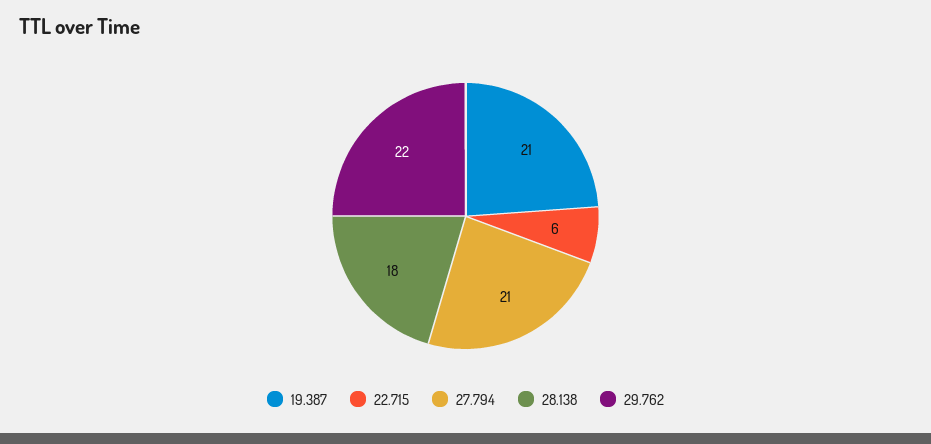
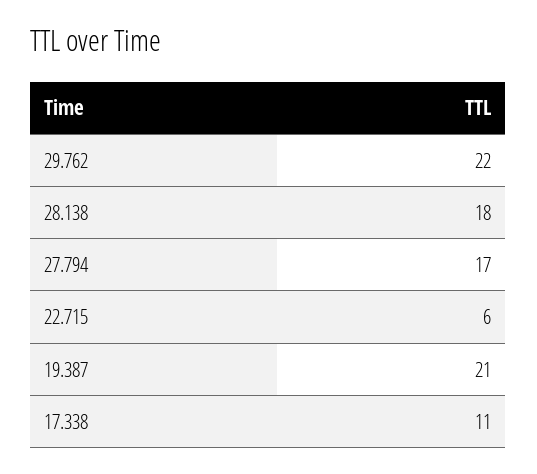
  {
    "19.387": 21,
    "22.715": 6,
-   "27.794": 21,
+   "27.794": 17,
    "28.138": 18,
-   "29.762": 22
+   "29.762": 22,
+   "17.338": 11
  }

